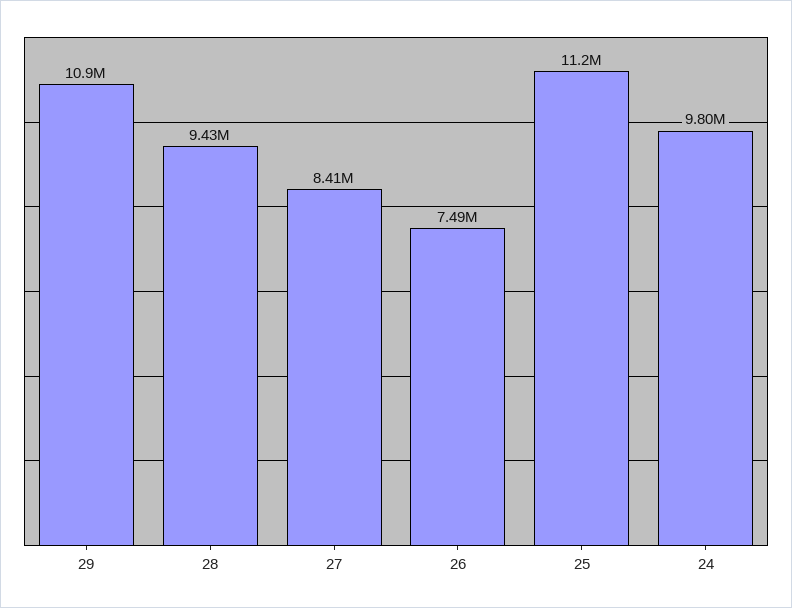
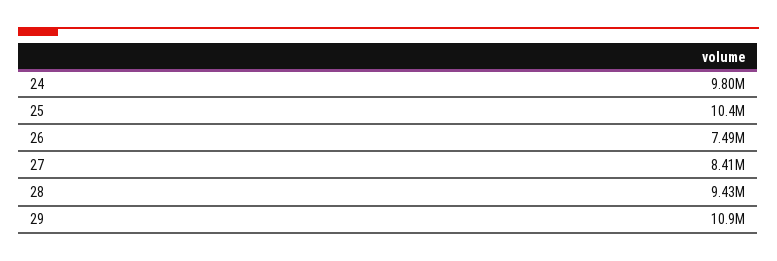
  {
    "29": 10900000,
    "28": 9430000,
    "27": 8410000,
    "26": 7490000,
-   "25": 11200000,
+   "25": 10400000,
    "24": 9800000
  }

